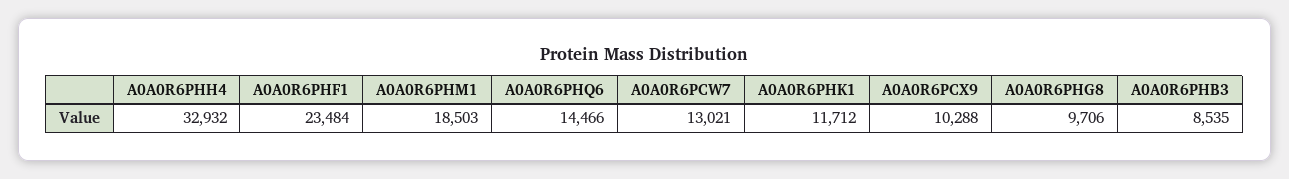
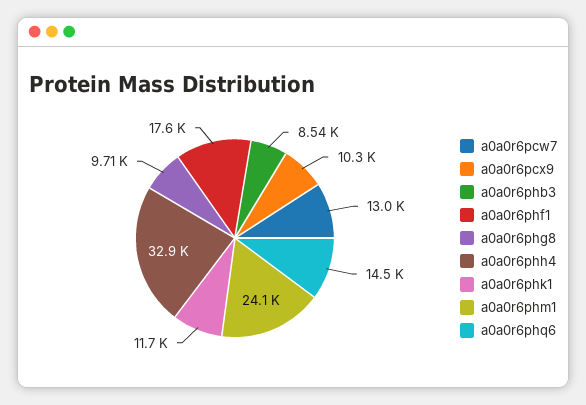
  {
    "A0A0R6PHH4": 32932,
-   "A0A0R6PHF1": 23484,
+   "A0A0R6PHF1": 17600,
-   "A0A0R6PHM1": 18503,
+   "A0A0R6PHM1": 24100,
    "A0A0R6PHQ6": 14466,
    "A0A0R6PCW7": 13021,
    "A0A0R6PHK1": 11712,
    "A0A0R6PCX9": 10288,
    "A0A0R6PHG8": 9706,
    "A0A0R6PHB3": 8535
  }

